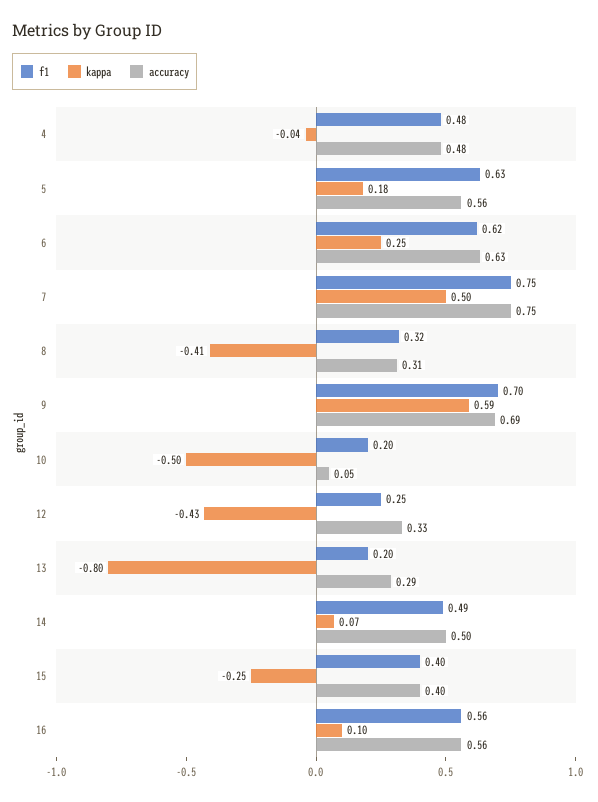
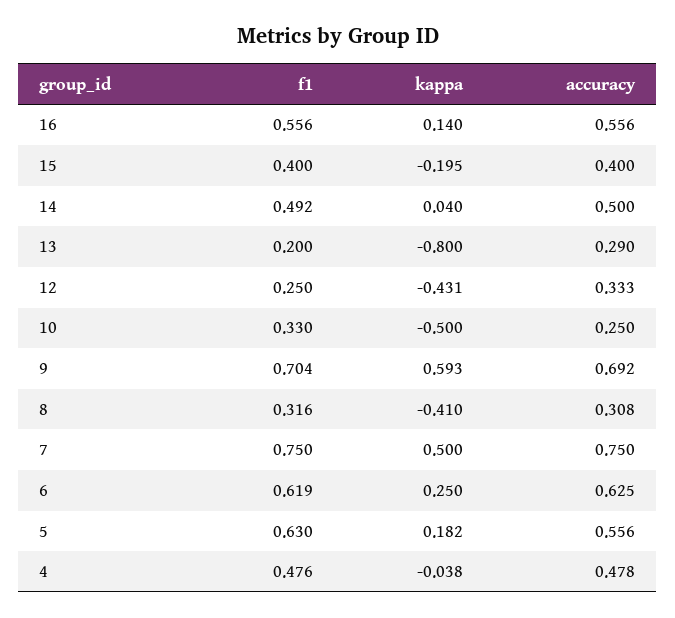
  {
    "f1": {
      "4": 0.476,
      "5": 0.63,
      "6": 0.619,
      "7": 0.75,
      "8": 0.316,
      "9": 0.704,
-     "10": 0.2,
+     "10": 0.33,
      "12": 0.25,
      "13": 0.2,
      "14": 0.492,
      "15": 0.4,
      "16": 0.556
    },
    "kappa": {
      "4": -0.038,
      "5": 0.182,
      "6": 0.25,
      "7": 0.5,
      "8": -0.41,
      "9": 0.593,
      "10": -0.5,
      "12": -0.431,
      "13": -0.8,
-     "14": 0.07,
+     "14": 0.04,
-     "15": -0.25,
+     "15": -0.195,
-     "16": 0.1
+     "16": 0.14
    },
    "accuracy": {
      "4": 0.478,
      "5": 0.556,
      "6": 0.625,
      "7": 0.75,
      "8": 0.308,
      "9": 0.692,
-     "10": 0.05,
+     "10": 0.25,
      "12": 0.333,
      "13": 0.29,
      "14": 0.5,
      "15": 0.4,
      "16": 0.556
    }
  }

